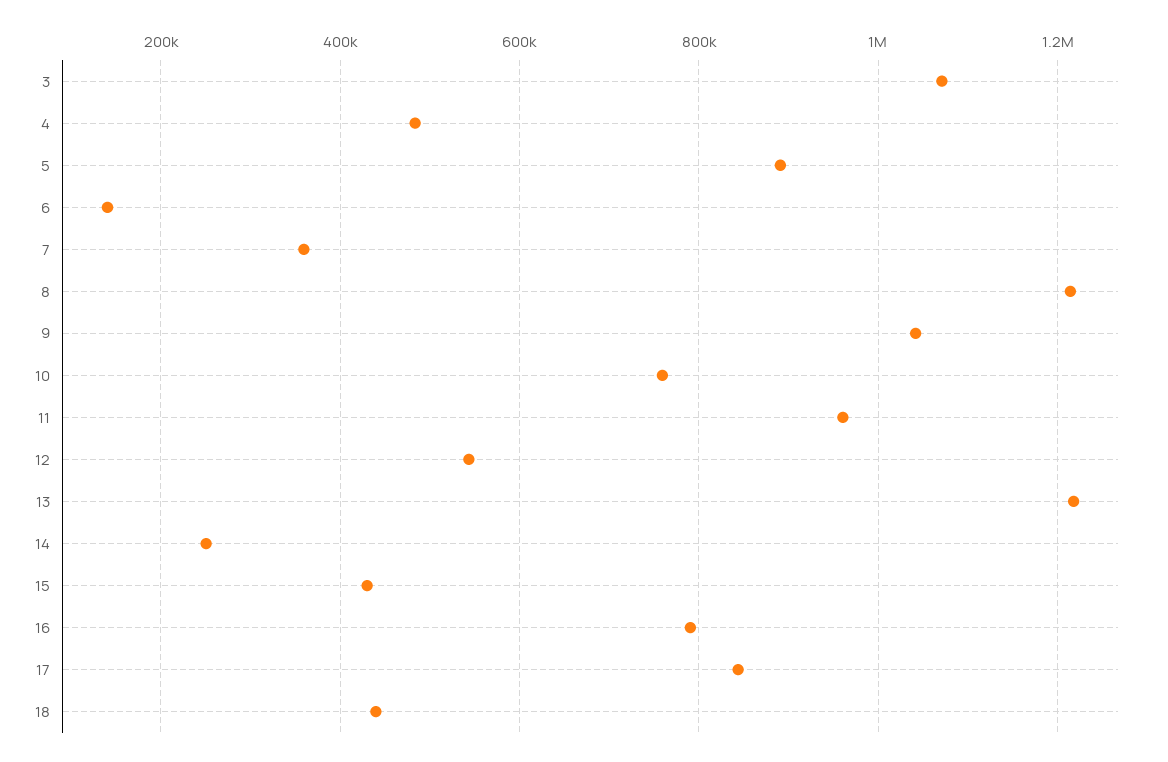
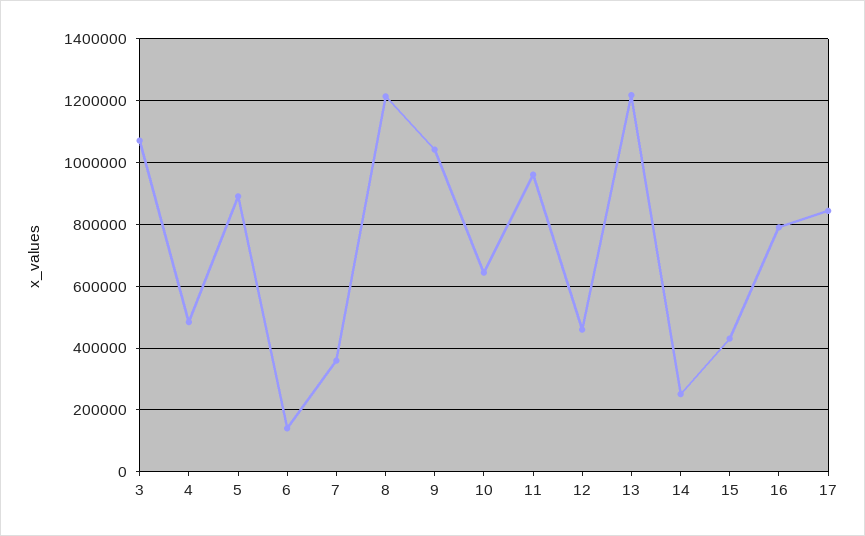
  {
    "3": 1080000,
    "4": 480000,
    "5": 900000,
    "6": 140000,
    "7": 360000,
    "8": 1220000,
    "9": 1040000,
-   "10": 760000,
+   "10": 640000,
    "11": 960000,
-   "12": 540000,
+   "12": 460000,
    "13": 1220000,
    "14": 260000,
    "15": 440000,
    "16": 800000,
-   "17": 840000,
+   "17": 840000
-   "18": 440000
  }

